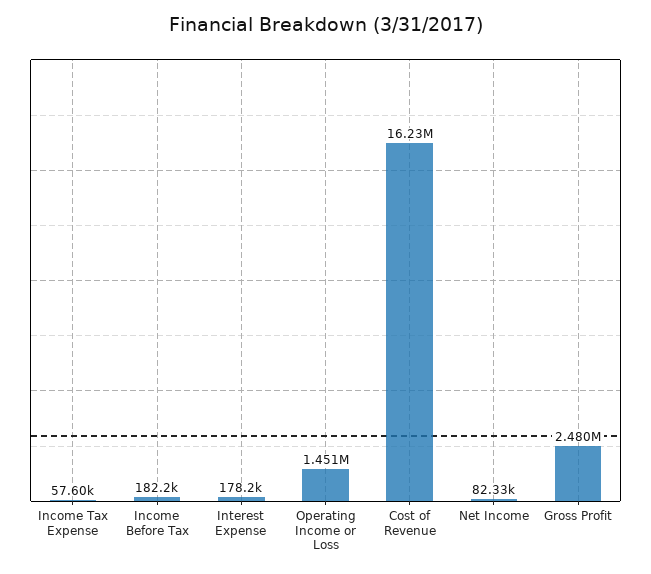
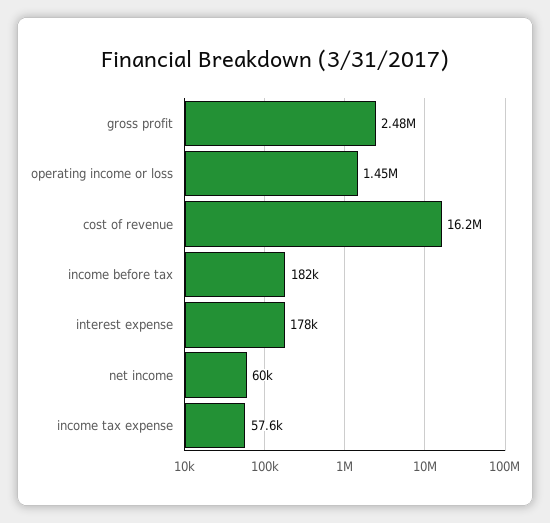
  {
    "Income Tax Expense": 57600,
    "Income Before Tax": 182200,
    "Interest Expense": 178200,
    "Operating Income or Loss": 1451000,
    "Cost of Revenue": 16230000,
-   "Net Income": 82330,
+   "Net Income": 60000,
    "Gross Profit": 2480000
  }

